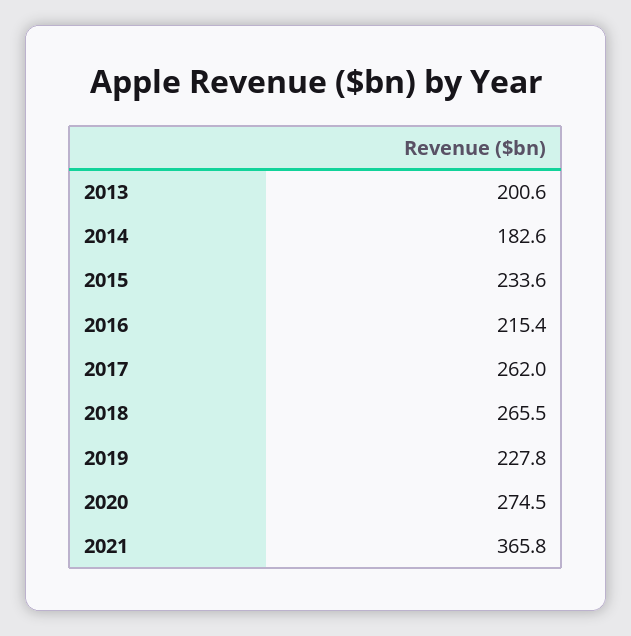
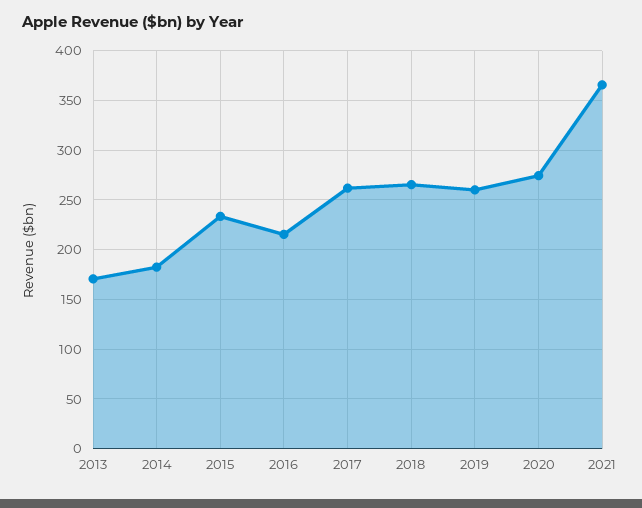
  {
-   "2013": 200.6,
+   "2013": 170,
    "2014": 182.6,
    "2015": 233.6,
    "2016": 215.4,
    "2017": 262,
    "2018": 265.5,
-   "2019": 227.8,
+   "2019": 260,
    "2020": 274.5,
    "2021": 365.8
  }

